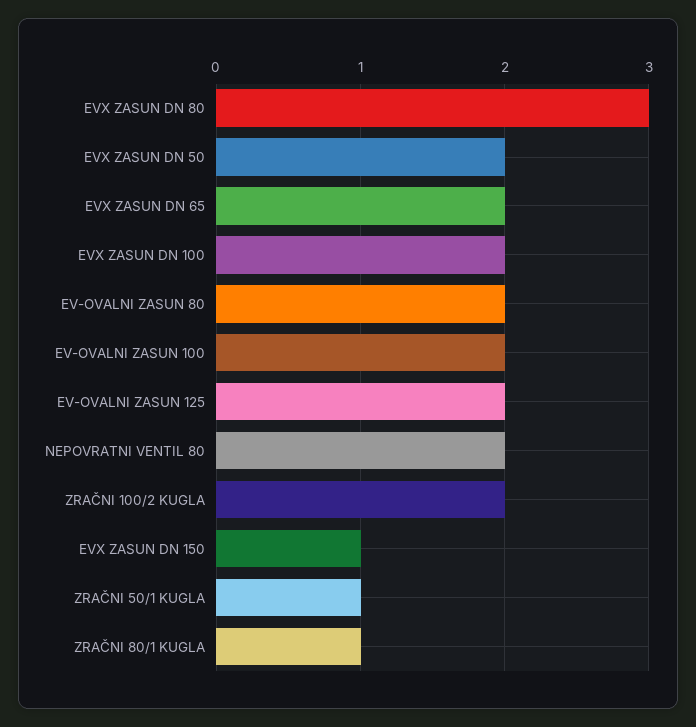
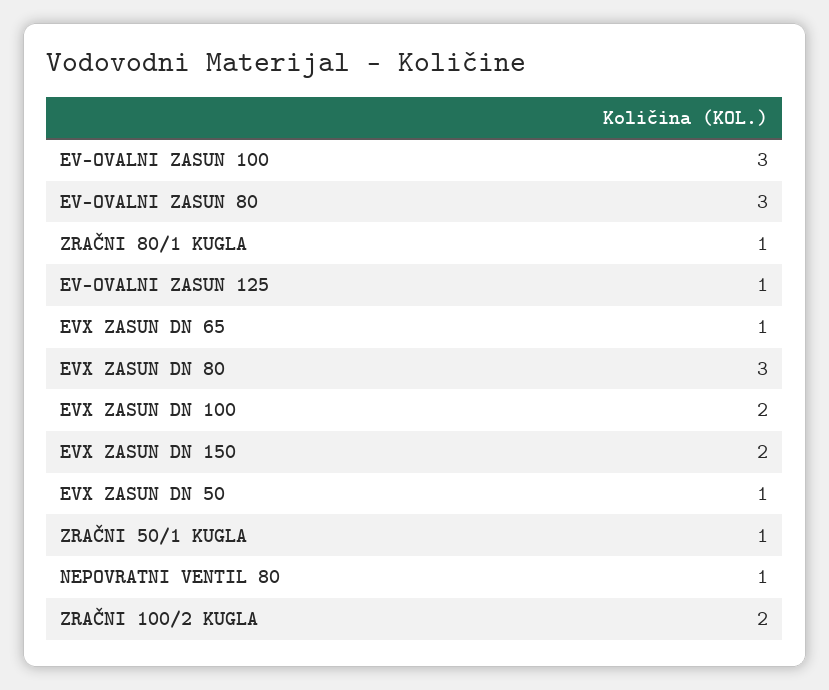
  {
    "EVX ZASUN DN 80": 3,
-   "EVX ZASUN DN 50": 2,
+   "EVX ZASUN DN 50": 1,
-   "EVX ZASUN DN 65": 2,
+   "EVX ZASUN DN 65": 1,
    "EVX ZASUN DN 100": 2,
-   "EV-OVALNI ZASUN 80": 2,
+   "EV-OVALNI ZASUN 80": 3,
-   "EV-OVALNI ZASUN 100": 2,
+   "EV-OVALNI ZASUN 100": 3,
-   "EV-OVALNI ZASUN 125": 2,
+   "EV-OVALNI ZASUN 125": 1,
-   "NEPOVRATNI VENTIL 80": 2,
+   "NEPOVRATNI VENTIL 80": 1,
    "ZRAČNI 100/2 KUGLA": 2,
-   "EVX ZASUN DN 150": 1,
+   "EVX ZASUN DN 150": 2,
    "ZRAČNI 50/1 KUGLA": 1,
    "ZRAČNI 80/1 KUGLA": 1
  }

